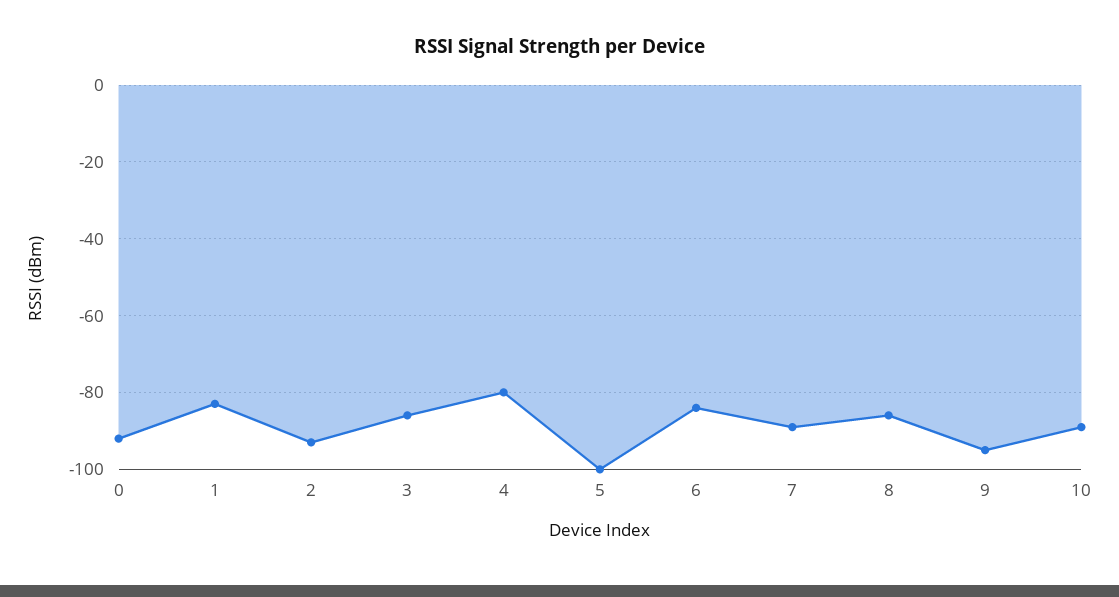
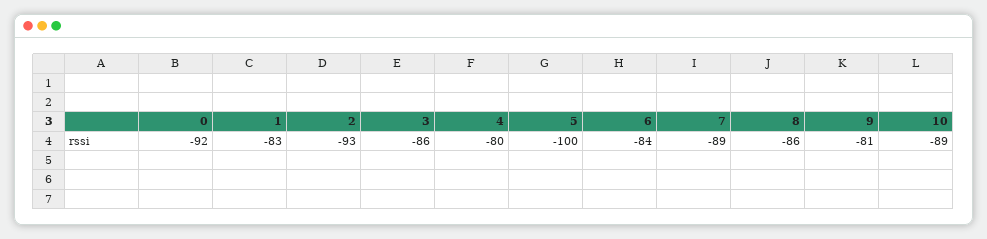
  {
    "0": -92,
    "1": -83,
    "2": -93,
    "3": -86,
    "4": -80,
    "5": -100,
    "6": -84,
    "7": -89,
    "8": -86,
-   "9": -95,
+   "9": -81,
    "10": -89
  }

